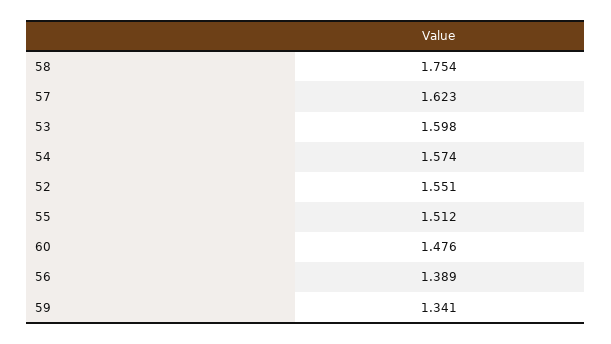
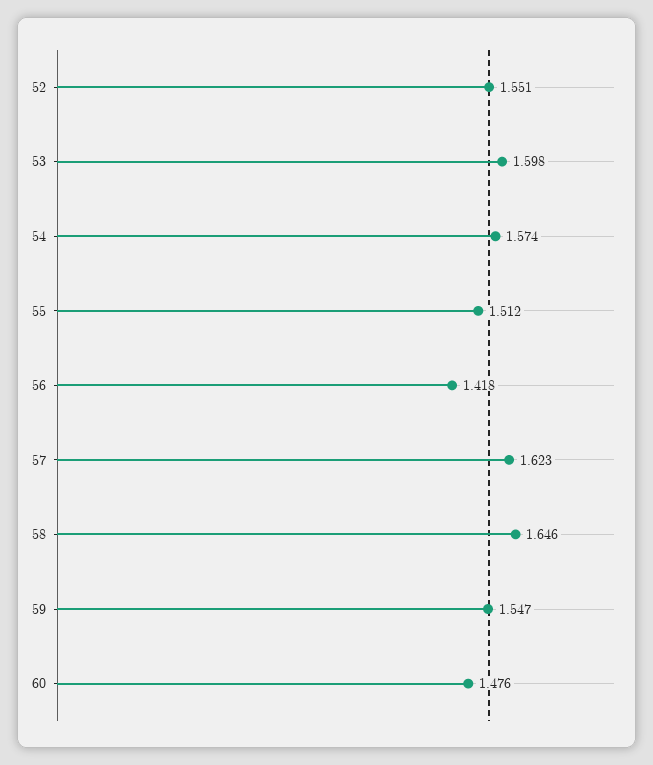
  {
-   "58": 1.754,
+   "58": 1.646,
    "57": 1.623,
    "53": 1.598,
    "54": 1.574,
    "52": 1.551,
    "55": 1.512,
    "60": 1.476,
-   "56": 1.389,
+   "56": 1.418,
-   "59": 1.341
+   "59": 1.547
  }

